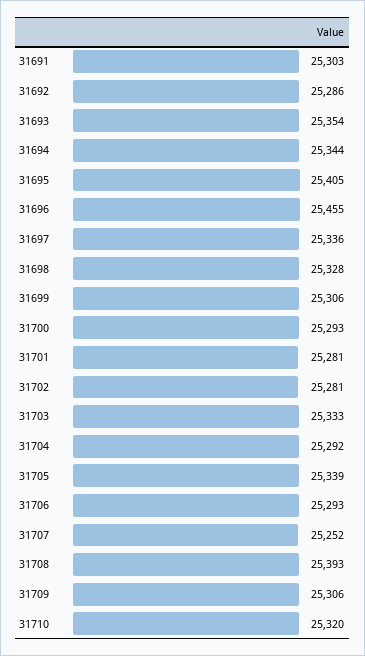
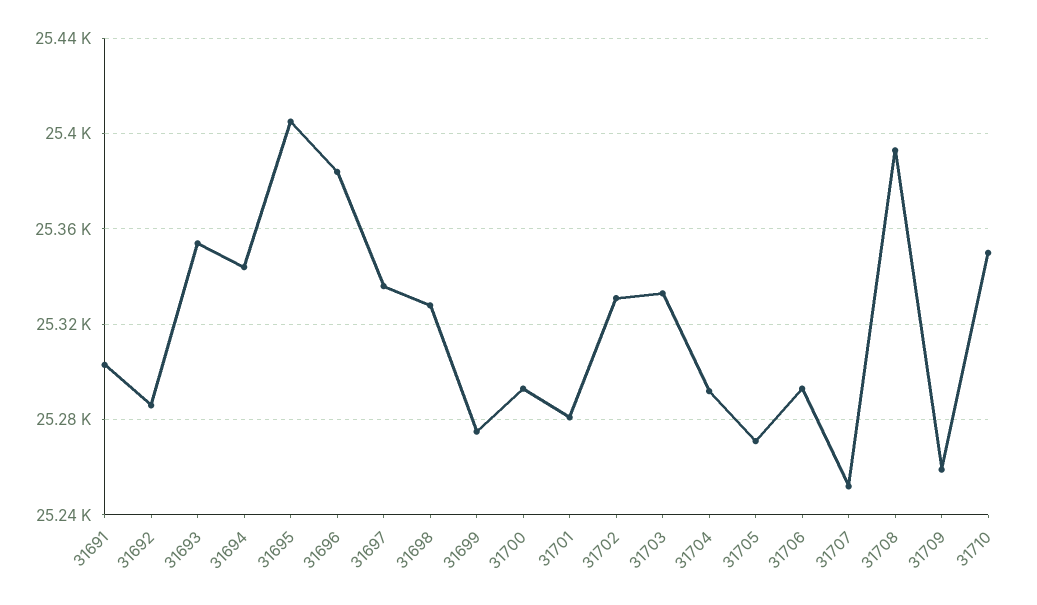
  {
    "31691": 25303,
    "31692": 25286,
    "31693": 25354,
    "31694": 25344,
    "31695": 25405,
-   "31696": 25455,
+   "31696": 25385,
    "31697": 25336,
    "31698": 25328,
-   "31699": 25306,
+   "31699": 25275,
    "31700": 25293,
    "31701": 25281,
-   "31702": 25281,
+   "31702": 25330,
    "31703": 25333,
    "31704": 25292,
-   "31705": 25339,
+   "31705": 25270,
    "31706": 25293,
    "31707": 25252,
    "31708": 25393,
-   "31709": 25306,
+   "31709": 25260,
-   "31710": 25320
+   "31710": 25350
  }

